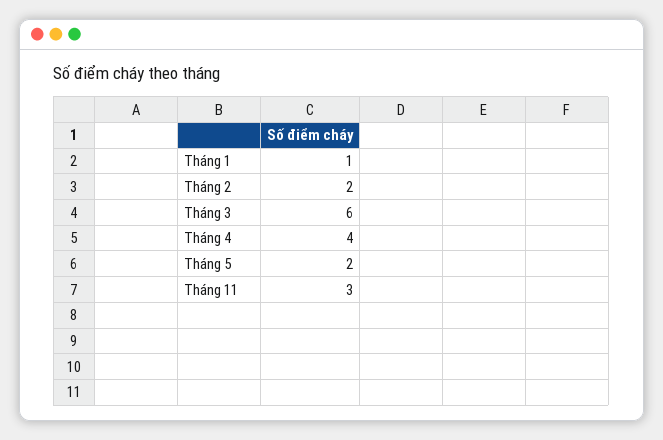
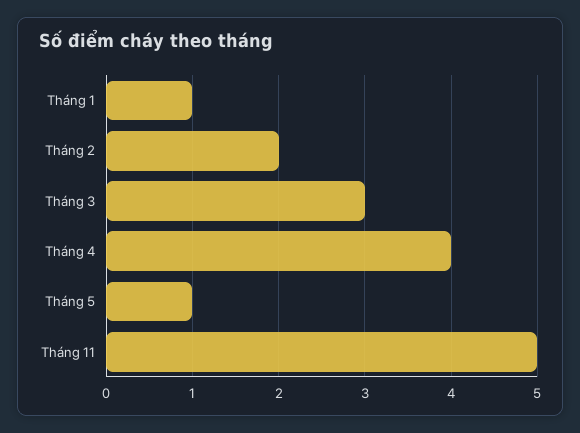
  {
    "Tháng 1": 1,
    "Tháng 2": 2,
-   "Tháng 3": 6,
+   "Tháng 3": 3,
    "Tháng 4": 4,
-   "Tháng 5": 2,
+   "Tháng 5": 1,
-   "Tháng 11": 3
+   "Tháng 11": 5
  }

